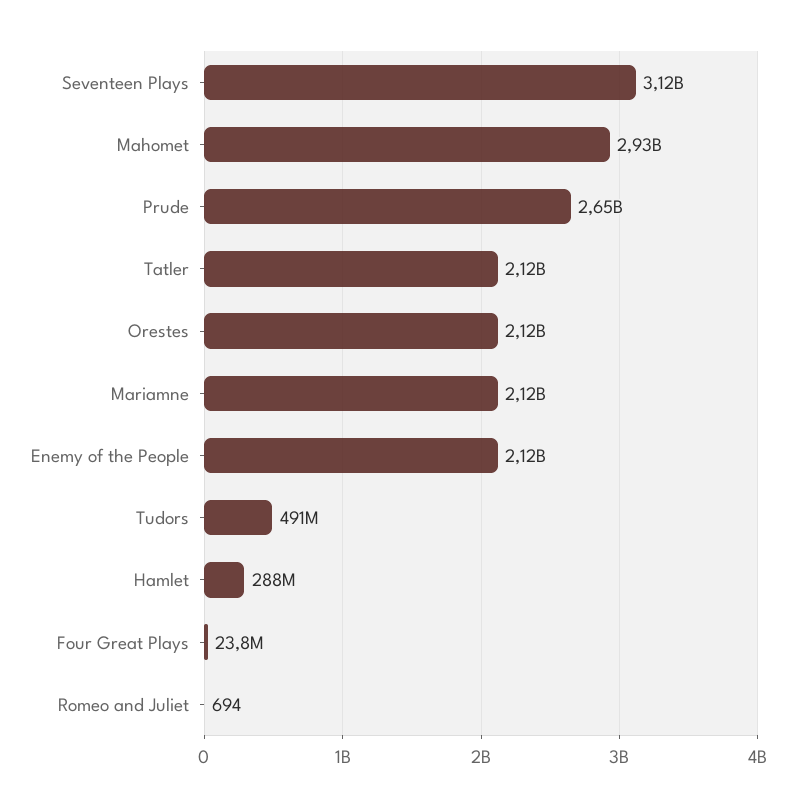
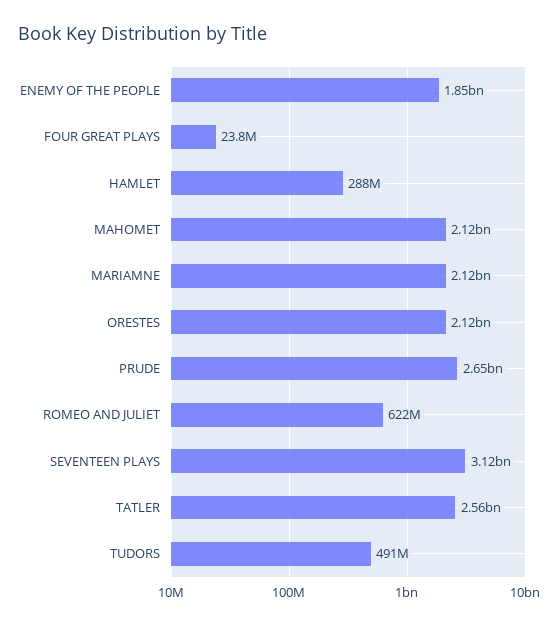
  {
    "Seventeen Plays": 3120000000,
-   "Mahomet": 2930000000,
+   "Mahomet": 2120000000,
    "Prude": 2650000000,
-   "Tatler": 2120000000,
+   "Tatler": 2560000000,
    "Orestes": 2120000000,
    "Mariamne": 2120000000,
-   "Enemy of the People": 2120000000,
+   "Enemy of the People": 1850000000,
    "Tudors": 491000000,
    "Hamlet": 288000000,
    "Four Great Plays": 23800000,
-   "Romeo and Juliet": 694
+   "Romeo and Juliet": 622000000
  }

